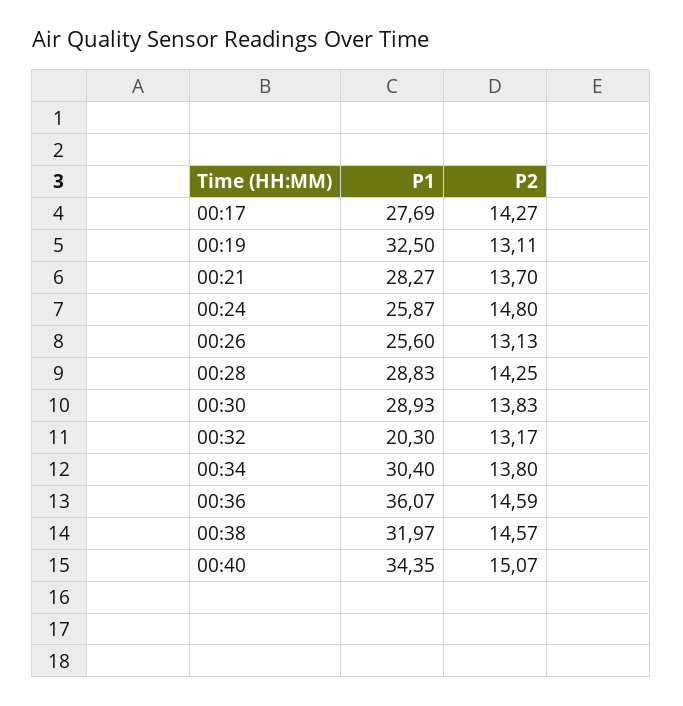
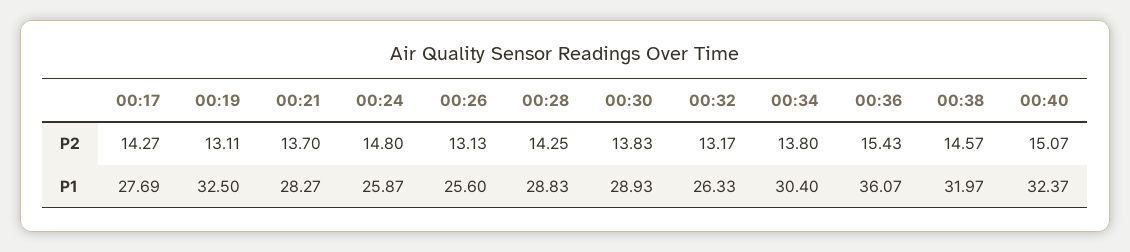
  {
    "P1": {
      "00:17": 27.69,
      "00:19": 32.5,
      "00:21": 28.27,
      "00:24": 25.87,
      "00:26": 25.6,
      "00:28": 28.83,
      "00:30": 28.93,
-     "00:32": 20.3,
+     "00:32": 26.33,
      "00:34": 30.4,
      "00:36": 36.07,
      "00:38": 31.97,
-     "00:40": 34.35
+     "00:40": 32.37
    },
    "P2": {
      "00:17": 14.27,
      "00:19": 13.11,
      "00:21": 13.7,
      "00:24": 14.8,
      "00:26": 13.13,
      "00:28": 14.25,
      "00:30": 13.83,
      "00:32": 13.17,
      "00:34": 13.8,
-     "00:36": 14.59,
+     "00:36": 15.43,
      "00:38": 14.57,
      "00:40": 15.07
    }
  }

